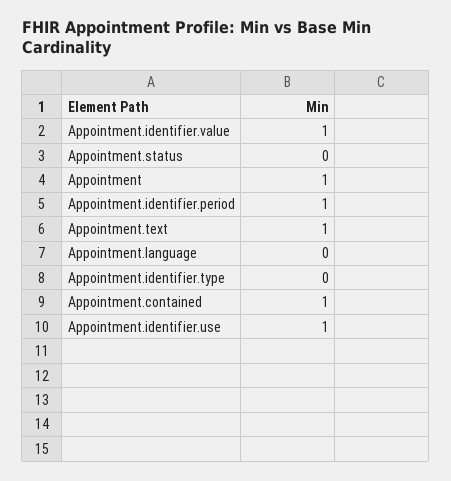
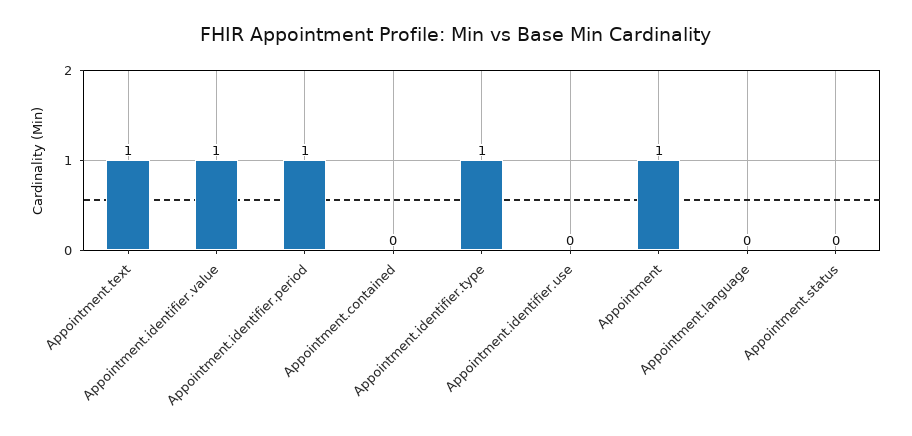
  {
    "Appointment.identifier.value": 1,
    "Appointment.status": 0,
    "Appointment": 1,
    "Appointment.identifier.period": 1,
    "Appointment.text": 1,
    "Appointment.language": 0,
-   "Appointment.identifier.type": 0,
+   "Appointment.identifier.type": 1,
-   "Appointment.contained": 1,
+   "Appointment.contained": 0,
-   "Appointment.identifier.use": 1
+   "Appointment.identifier.use": 0
  }

